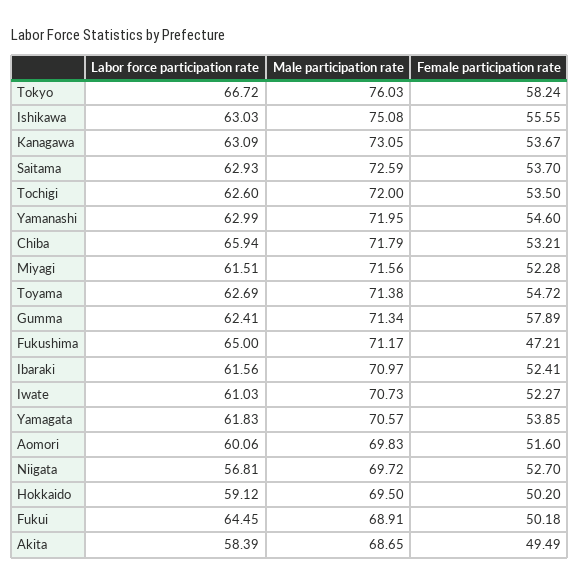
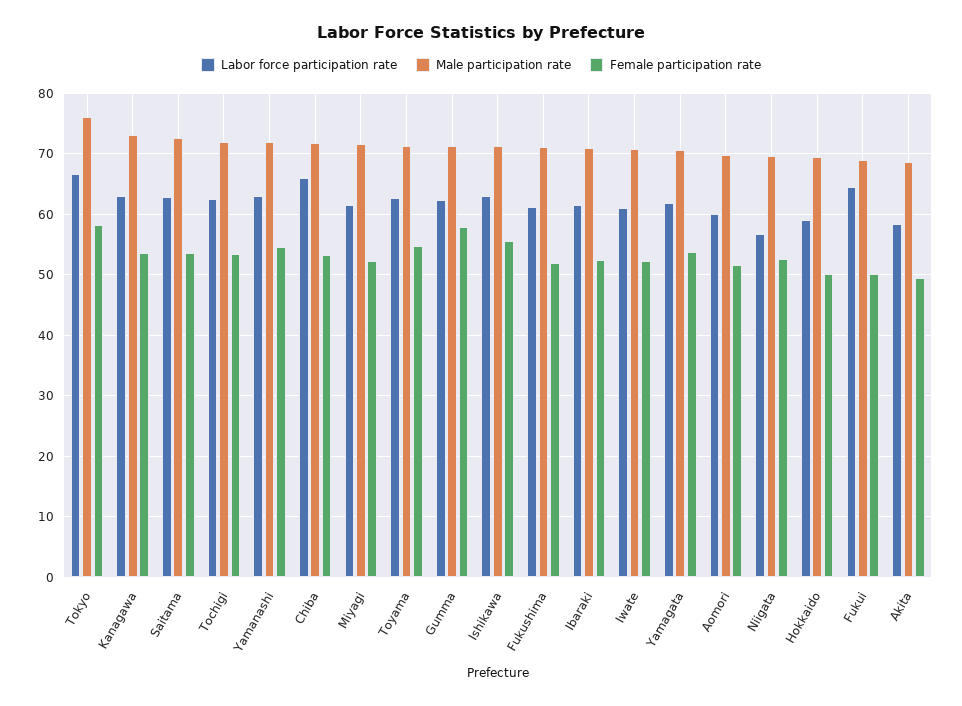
  {
    "Labor force participation rate": {
      "Tokyo": 66.72,
      "Ishikawa": 63.03,
      "Kanagawa": 63.09,
      "Saitama": 62.93,
      "Tochigi": 62.6,
      "Yamanashi": 62.99,
      "Chiba": 65.94,
      "Miyagi": 61.51,
      "Toyama": 62.69,
      "Gumma": 62.41,
-     "Fukushima": 65,
+     "Fukushima": 61,
      "Ibaraki": 61.56,
      "Iwate": 61.03,
      "Yamagata": 61.83,
      "Aomori": 60.06,
      "Niigata": 56.81,
      "Hokkaido": 59.12,
      "Fukui": 64.45,
      "Akita": 58.39
    },
    "Male participation rate": {
      "Tokyo": 76.03,
-     "Ishikawa": 75.08,
+     "Ishikawa": 71,
      "Kanagawa": 73.05,
      "Saitama": 72.59,
      "Tochigi": 72,
      "Yamanashi": 71.95,
      "Chiba": 71.79,
      "Miyagi": 71.56,
      "Toyama": 71.38,
      "Gumma": 71.34,
      "Fukushima": 71.17,
      "Ibaraki": 70.97,
      "Iwate": 70.73,
      "Yamagata": 70.57,
      "Aomori": 69.83,
      "Niigata": 69.72,
      "Hokkaido": 69.5,
      "Fukui": 68.91,
      "Akita": 68.65
    },
    "Female participation rate": {
      "Tokyo": 58.24,
      "Ishikawa": 55.55,
      "Kanagawa": 53.67,
      "Saitama": 53.7,
      "Tochigi": 53.5,
      "Yamanashi": 54.6,
      "Chiba": 53.21,
      "Miyagi": 52.28,
      "Toyama": 54.72,
      "Gumma": 57.89,
-     "Fukushima": 47.21,
+     "Fukushima": 52,
      "Ibaraki": 52.41,
      "Iwate": 52.27,
      "Yamagata": 53.85,
      "Aomori": 51.6,
      "Niigata": 52.7,
      "Hokkaido": 50.2,
      "Fukui": 50.18,
      "Akita": 49.49
    }
  }

